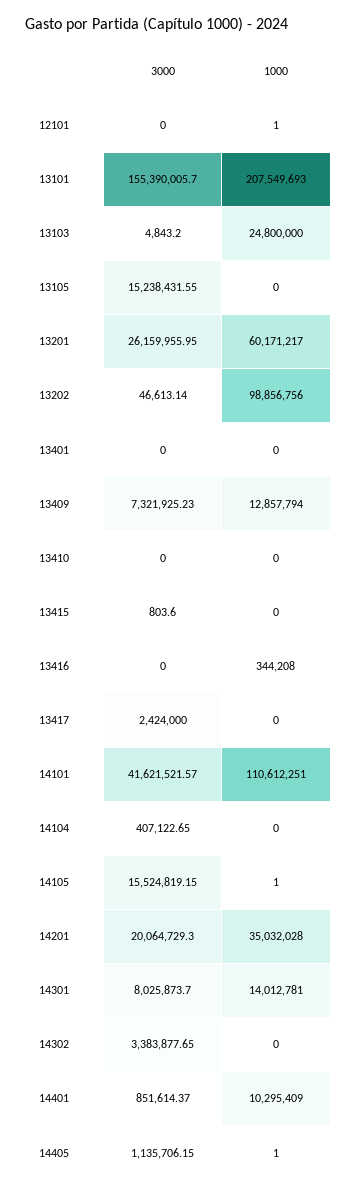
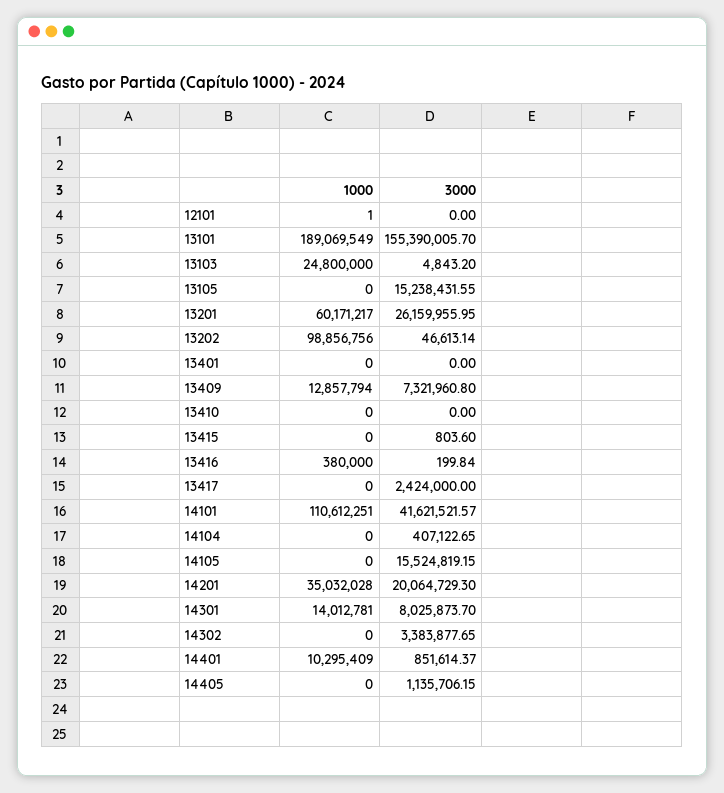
  {
    "3000": {
      "12101": 0,
      "13101": 155390005.7,
      "13103": 4843.2,
      "13105": 15238431.55,
      "13201": 26159955.95,
      "13202": 46613.14,
      "13401": 0,
-     "13409": 7321925.23,
+     "13409": 7321960.8,
      "13410": 0,
      "13415": 803.6,
-     "13416": 0,
+     "13416": 199.84,
      "13417": 2424000,
      "14101": 41621521.57,
      "14104": 407122.65,
      "14105": 15524819.15,
      "14201": 20064729.3,
      "14301": 8025873.7,
      "14302": 3383877.65,
      "14401": 851614.37,
      "14405": 1135706.15
    },
    "1000": {
      "12101": 1,
-     "13101": 207549693,
+     "13101": 189069549,
      "13103": 24800000,
      "13105": 0,
      "13201": 60171217,
      "13202": 98856756,
      "13401": 0,
      "13409": 12857794,
      "13410": 0,
      "13415": 0,
-     "13416": 344208,
+     "13416": 380000,
      "13417": 0,
      "14101": 110612251,
      "14104": 0,
-     "14105": 1,
+     "14105": 0,
      "14201": 35032028,
      "14301": 14012781,
      "14302": 0,
      "14401": 10295409,
-     "14405": 1
+     "14405": 0
    }
  }

